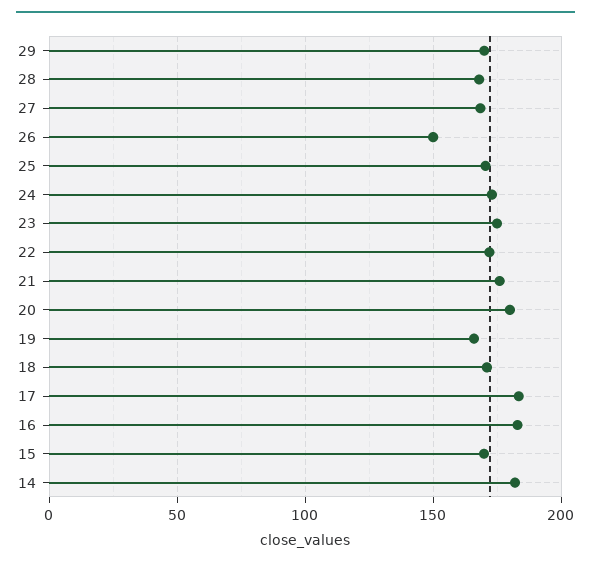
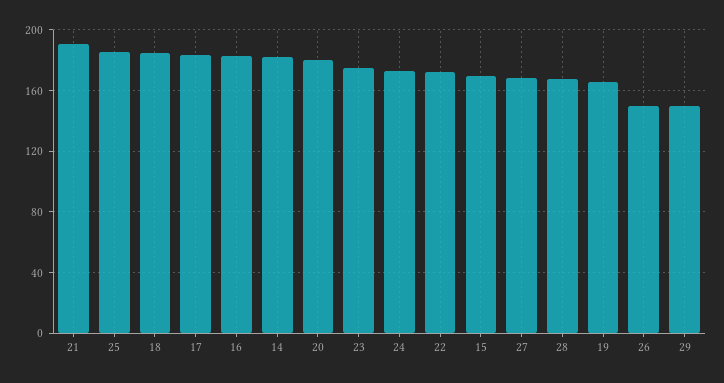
  {
-   "29": 170,
+   "29": 150,
    "28": 170,
    "27": 170,
    "26": 150,
-   "25": 170,
+   "25": 185,
    "24": 175,
    "23": 175,
    "22": 170,
-   "21": 175,
+   "21": 190,
    "20": 180,
    "19": 165,
-   "18": 170,
+   "18": 185,
    "17": 185,
    "16": 185,
    "15": 170,
    "14": 180
  }

